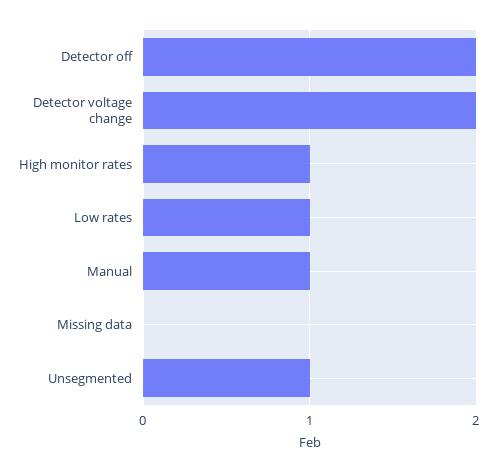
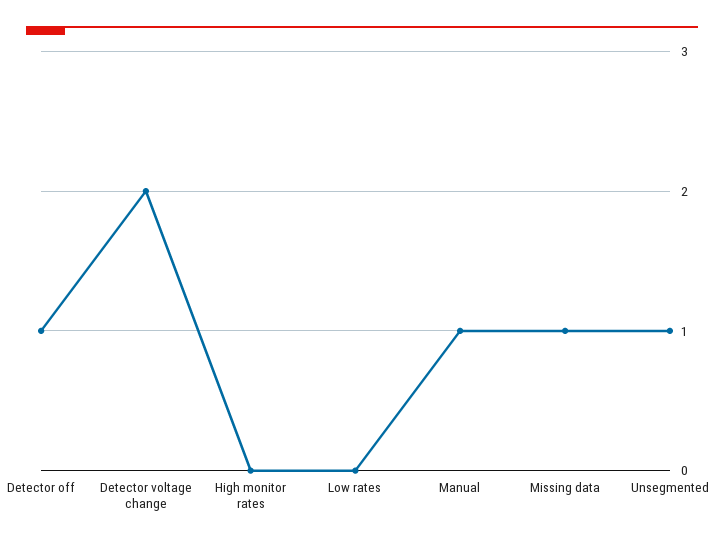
  {
-   "Detector off": 2,
+   "Detector off": 1,
    "Detector voltage change": 2,
-   "High monitor rates": 1,
+   "High monitor rates": 0,
-   "Low rates": 1,
+   "Low rates": 0,
    "Manual": 1,
-   "Missing data": 0,
+   "Missing data": 1,
    "Unsegmented": 1
  }

